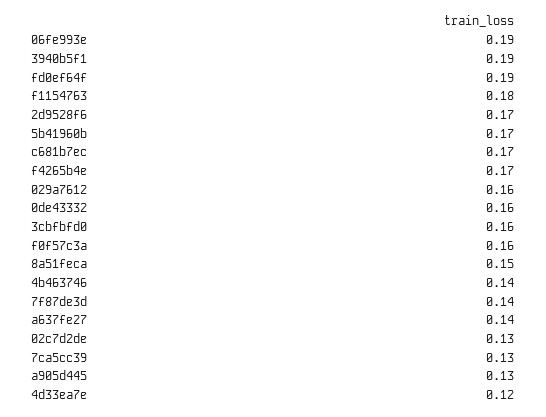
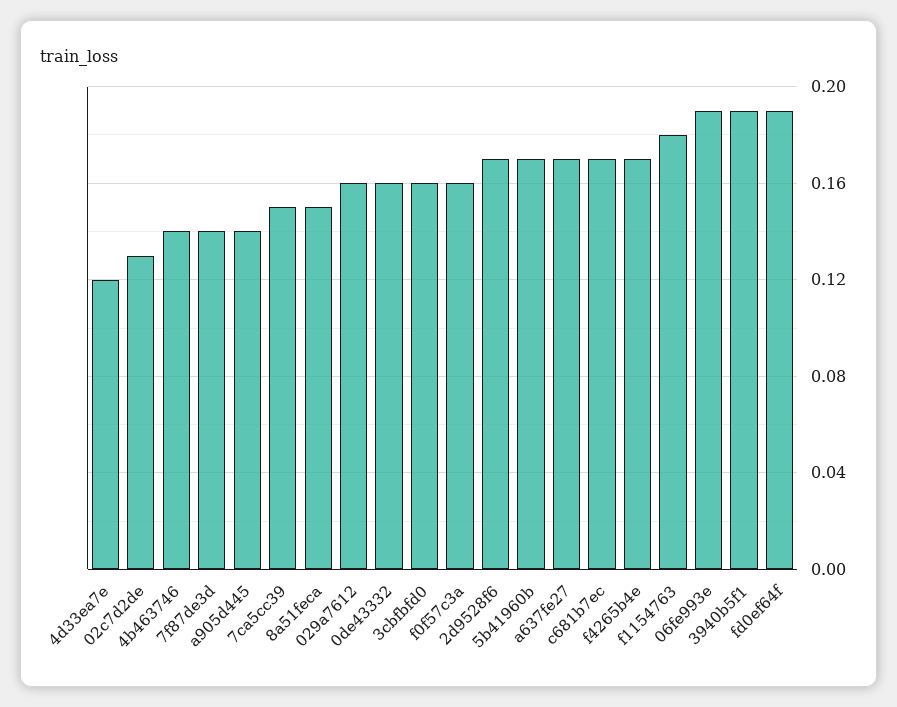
  {
    "06fe993e": 0.19,
    "3940b5f1": 0.19,
    "fd0ef64f": 0.19,
    "f1154763": 0.18,
    "2d9528f6": 0.17,
    "5b41960b": 0.17,
    "c681b7ec": 0.17,
    "f4265b4e": 0.17,
    "029a7612": 0.16,
    "0de43332": 0.16,
    "3cbfbfd0": 0.16,
    "f0f57c3a": 0.16,
    "8a51feca": 0.15,
    "4b463746": 0.14,
    "7f87de3d": 0.14,
-   "a637fe27": 0.14,
+   "a637fe27": 0.17,
    "02c7d2de": 0.13,
-   "7ca5cc39": 0.13,
+   "7ca5cc39": 0.15,
-   "a905d445": 0.13,
+   "a905d445": 0.14,
    "4d33ea7e": 0.12
  }

